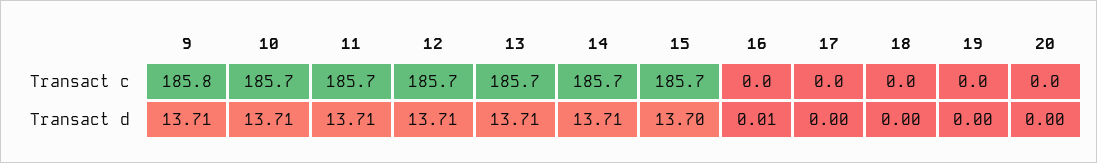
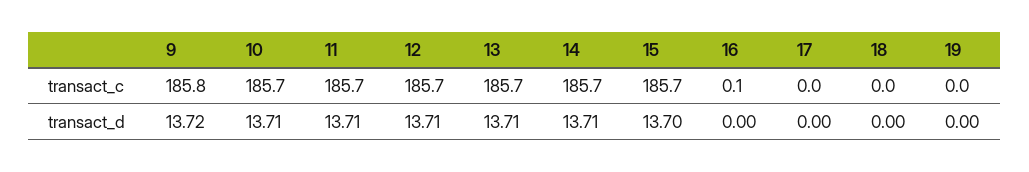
  {
    "9": {
      "Transact c": 185.8,
-     "Transact d": 13.71
+     "Transact d": 13.72
    },
    "10": {
      "Transact c": 185.7,
      "Transact d": 13.71
    },
    "11": {
      "Transact c": 185.7,
      "Transact d": 13.71
    },
    "12": {
      "Transact c": 185.7,
      "Transact d": 13.71
    },
    "13": {
      "Transact c": 185.7,
      "Transact d": 13.71
    },
    "14": {
      "Transact c": 185.7,
      "Transact d": 13.71
    },
    "15": {
      "Transact c": 185.7,
      "Transact d": 13.7
    },
    "16": {
-     "Transact c": 0,
+     "Transact c": 0.1,
-     "Transact d": 0.01
+     "Transact d": 0
    },
    "17": {
      "Transact c": 0,
      "Transact d": 0
    },
    "18": {
      "Transact c": 0,
      "Transact d": 0
    },
    "19": {
      "Transact c": 0,
      "Transact d": 0
-   },
+   }
-   "20": {
-     "Transact c": 0,
-     "Transact d": 0
-   }
  }

